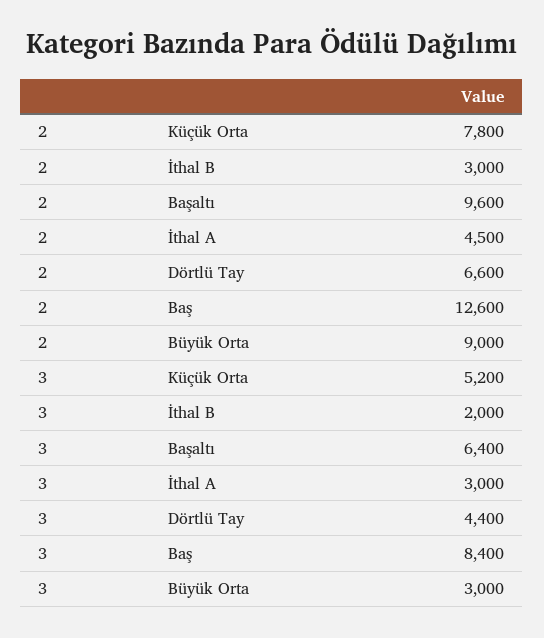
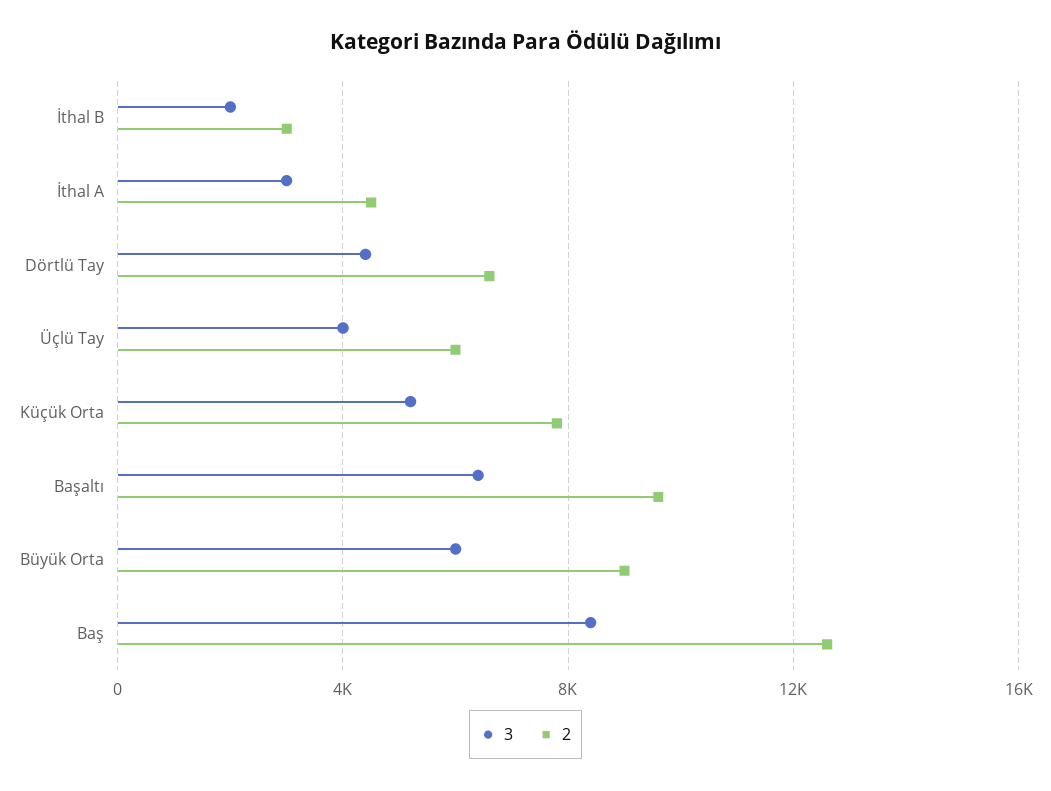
  {
    "2": {
      "Küçük Orta": 7800,
      "İthal B": 3000,
      "Başaltı": 9600,
      "İthal A": 4500,
      "Dörtlü Tay": 6600,
      "Baş": 12600,
-     "Büyük Orta": 9000
+     "Büyük Orta": 9000,
+     "Üçlü Tay": 6000
    },
    "3": {
      "Küçük Orta": 5200,
      "İthal B": 2000,
      "Başaltı": 6400,
      "İthal A": 3000,
      "Dörtlü Tay": 4400,
      "Baş": 8400,
-     "Büyük Orta": 3000
+     "Büyük Orta": 6000,
+     "Üçlü Tay": 4000
    }
  }

